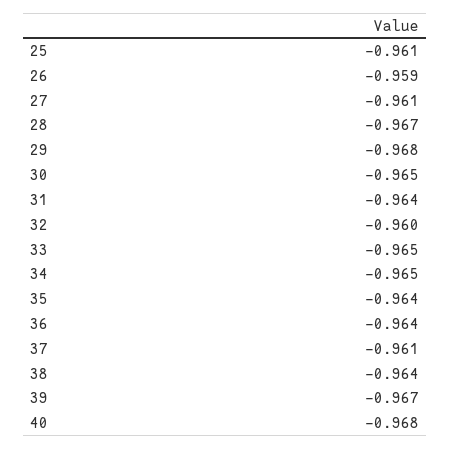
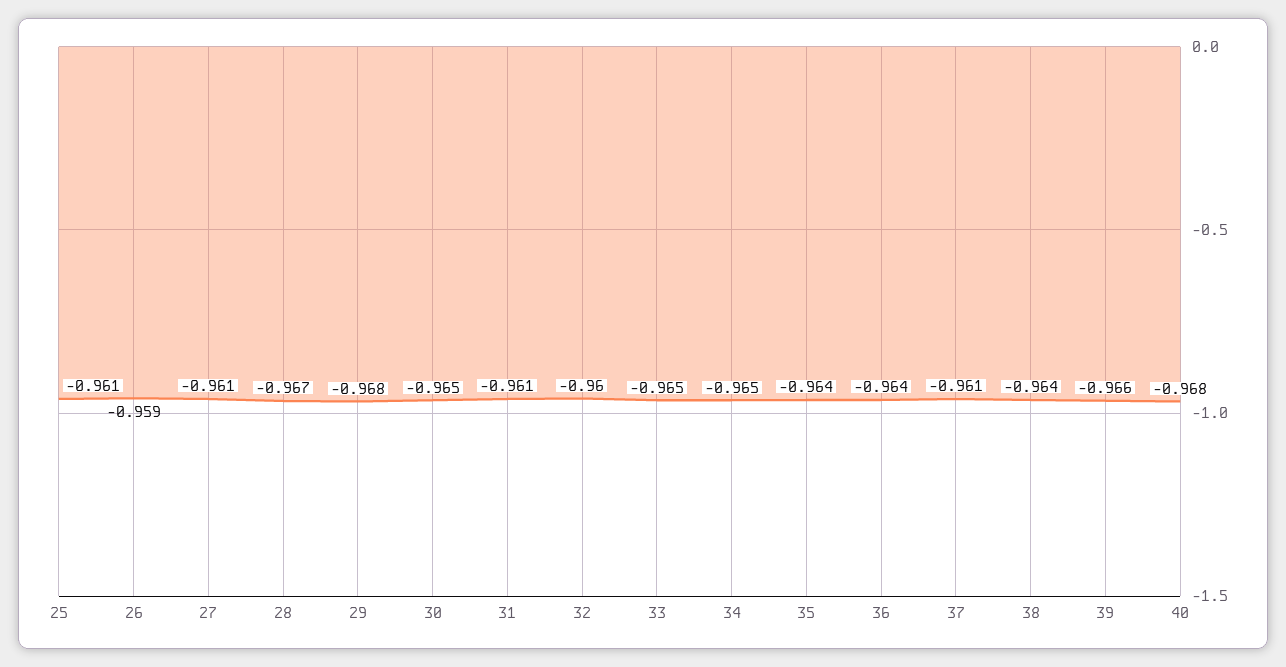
  {
    "25": -0.961,
    "26": -0.959,
    "27": -0.961,
    "28": -0.967,
    "29": -0.968,
    "30": -0.965,
-   "31": -0.964,
+   "31": -0.961,
    "32": -0.96,
    "33": -0.965,
    "34": -0.965,
    "35": -0.964,
    "36": -0.964,
    "37": -0.961,
    "38": -0.964,
-   "39": -0.967,
+   "39": -0.966,
    "40": -0.968
  }

